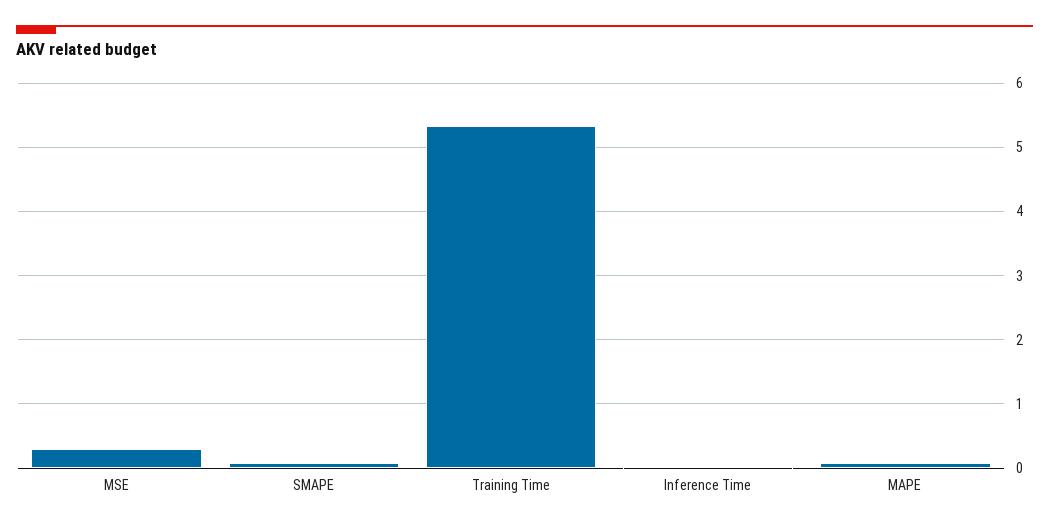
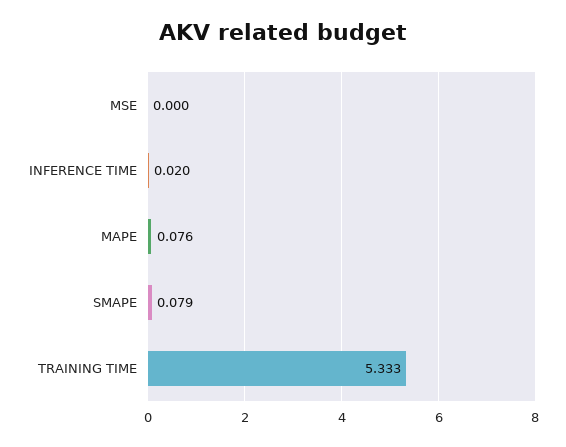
  {
-   "MSE": 0.3,
+   "MSE": 0,
    "SMAPE": 0.079,
    "Training Time": 5.333,
    "Inference Time": 0.02,
    "MAPE": 0.076
  }

